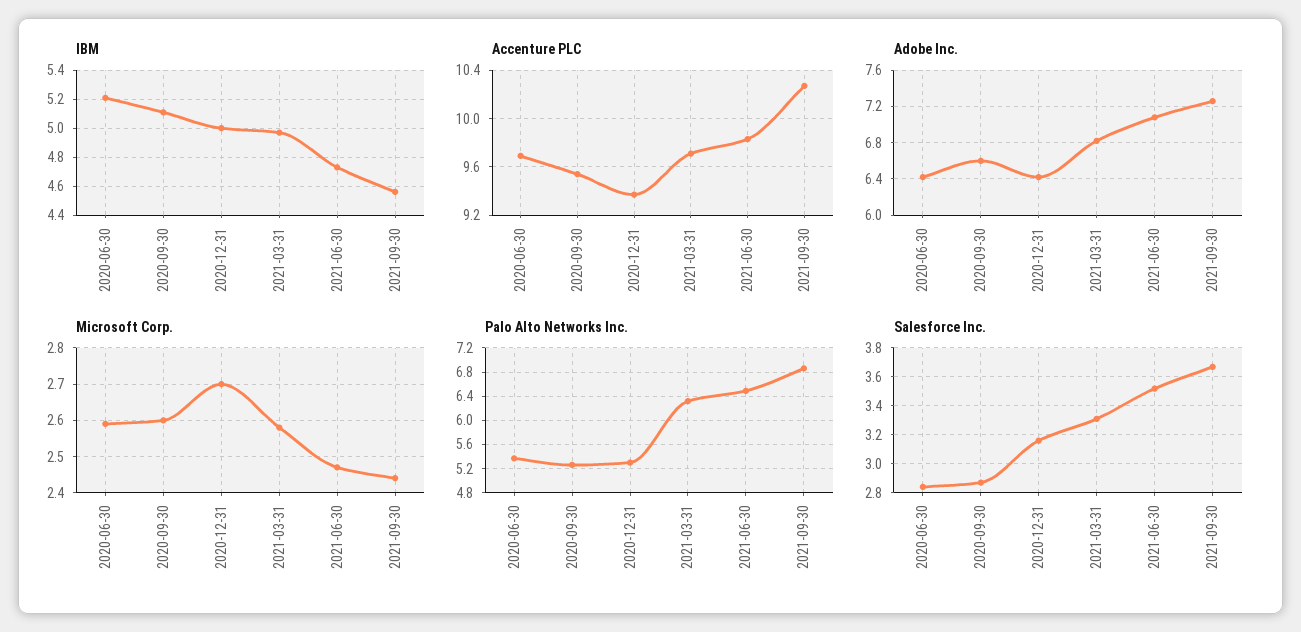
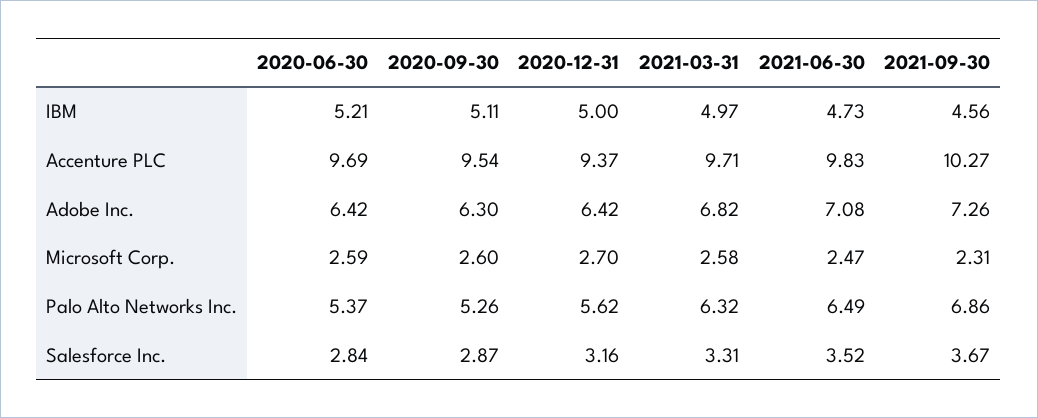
  {
    "IBM": {
      "2020-06-30": 5.21,
      "2020-09-30": 5.11,
      "2020-12-31": 5,
      "2021-03-31": 4.97,
      "2021-06-30": 4.73,
      "2021-09-30": 4.56
    },
    "Accenture PLC": {
      "2020-06-30": 9.69,
      "2020-09-30": 9.54,
      "2020-12-31": 9.37,
      "2021-03-31": 9.71,
      "2021-06-30": 9.83,
      "2021-09-30": 10.27
    },
    "Adobe Inc.": {
      "2020-06-30": 6.42,
-     "2020-09-30": 6.6,
+     "2020-09-30": 6.3,
      "2020-12-31": 6.42,
      "2021-03-31": 6.82,
      "2021-06-30": 7.08,
      "2021-09-30": 7.26
    },
    "Microsoft Corp.": {
      "2020-06-30": 2.59,
      "2020-09-30": 2.6,
      "2020-12-31": 2.7,
      "2021-03-31": 2.58,
      "2021-06-30": 2.47,
-     "2021-09-30": 2.45
+     "2021-09-30": 2.31
    },
    "Palo Alto Networks Inc.": {
      "2020-06-30": 5.37,
      "2020-09-30": 5.26,
-     "2020-12-31": 5.3,
+     "2020-12-31": 5.62,
      "2021-03-31": 6.32,
      "2021-06-30": 6.49,
      "2021-09-30": 6.86
    },
    "Salesforce Inc.": {
      "2020-06-30": 2.84,
      "2020-09-30": 2.87,
      "2020-12-31": 3.16,
      "2021-03-31": 3.31,
      "2021-06-30": 3.52,
      "2021-09-30": 3.67
    }
  }

